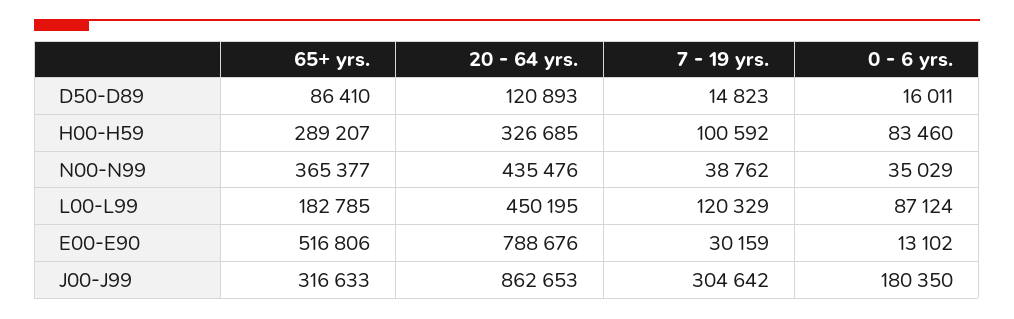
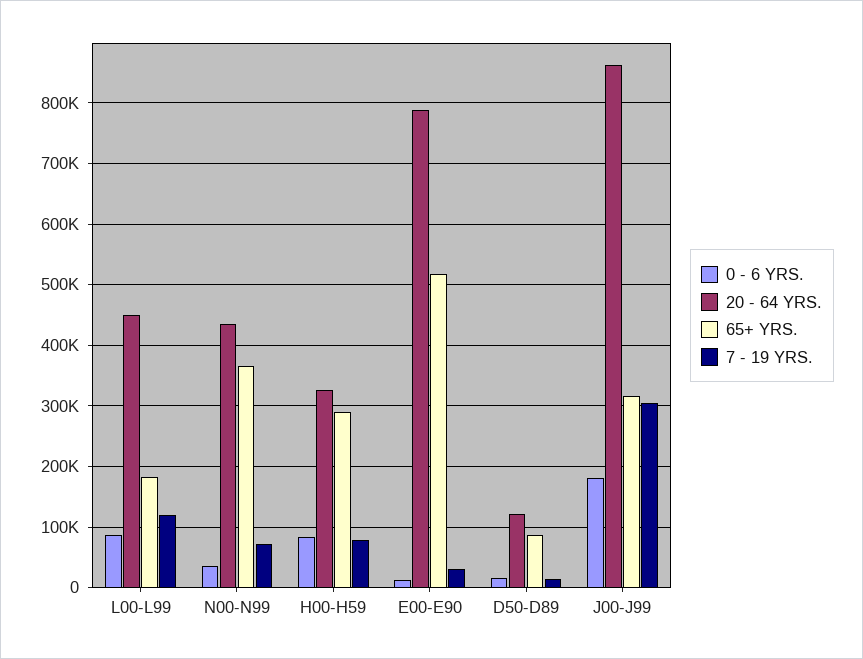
  {
    "65+ yrs.": {
      "D50-D89": 86410,
      "H00-H59": 289207,
      "N00-N99": 365377,
      "L00-L99": 182785,
      "E00-E90": 516806,
      "J00-J99": 316633
    },
    "20 - 64 yrs.": {
      "D50-D89": 120893,
      "H00-H59": 326685,
      "N00-N99": 435476,
      "L00-L99": 450195,
      "E00-E90": 788676,
      "J00-J99": 862653
    },
    "7 - 19 yrs.": {
      "D50-D89": 14823,
-     "H00-H59": 100592,
+     "H00-H59": 80000,
-     "N00-N99": 38762,
+     "N00-N99": 70000,
      "L00-L99": 120329,
      "E00-E90": 30159,
      "J00-J99": 304642
    },
    "0 - 6 yrs.": {
      "D50-D89": 16011,
      "H00-H59": 83460,
      "N00-N99": 35029,
      "L00-L99": 87124,
      "E00-E90": 13102,
      "J00-J99": 180350
    }
  }

